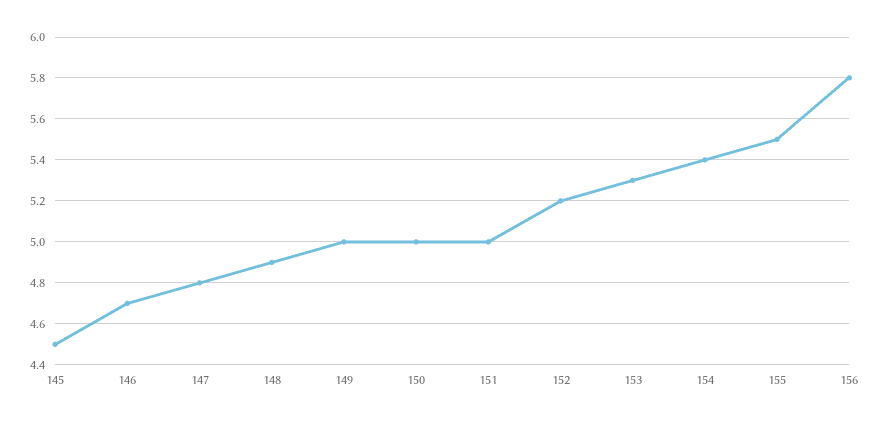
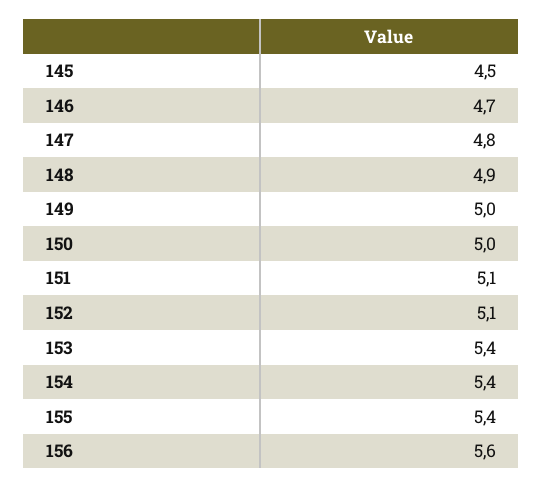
  {
    "145": 4.5,
    "146": 4.7,
    "147": 4.8,
    "148": 4.9,
    "149": 5,
    "150": 5,
-   "151": 5,
+   "151": 5.1,
-   "152": 5.2,
+   "152": 5.1,
-   "153": 5.3,
+   "153": 5.4,
    "154": 5.4,
-   "155": 5.5,
+   "155": 5.4,
-   "156": 5.8
+   "156": 5.6
  }

